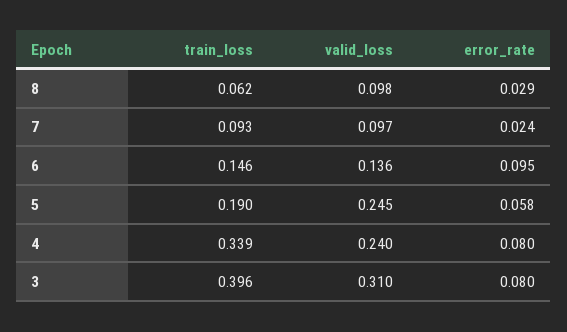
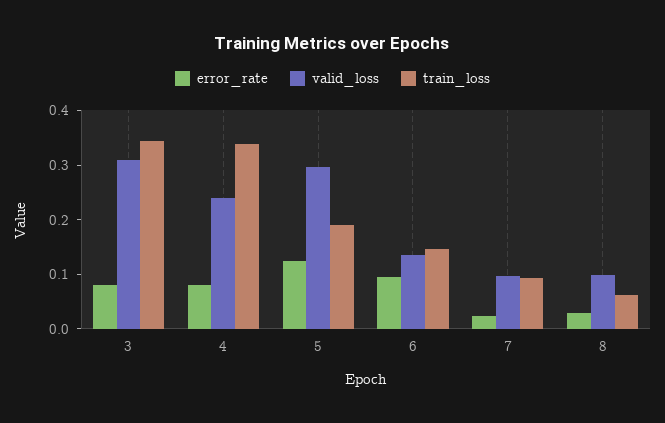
  {
    "train_loss": {
      "8": 0.062,
      "7": 0.093,
      "6": 0.146,
      "5": 0.19,
      "4": 0.339,
-     "3": 0.396
+     "3": 0.34
    },
    "valid_loss": {
      "8": 0.098,
      "7": 0.097,
      "6": 0.136,
-     "5": 0.245,
+     "5": 0.3,
      "4": 0.24,
      "3": 0.31
    },
    "error_rate": {
      "8": 0.029,
      "7": 0.024,
      "6": 0.095,
-     "5": 0.058,
+     "5": 0.12,
      "4": 0.08,
      "3": 0.08
    }
  }

